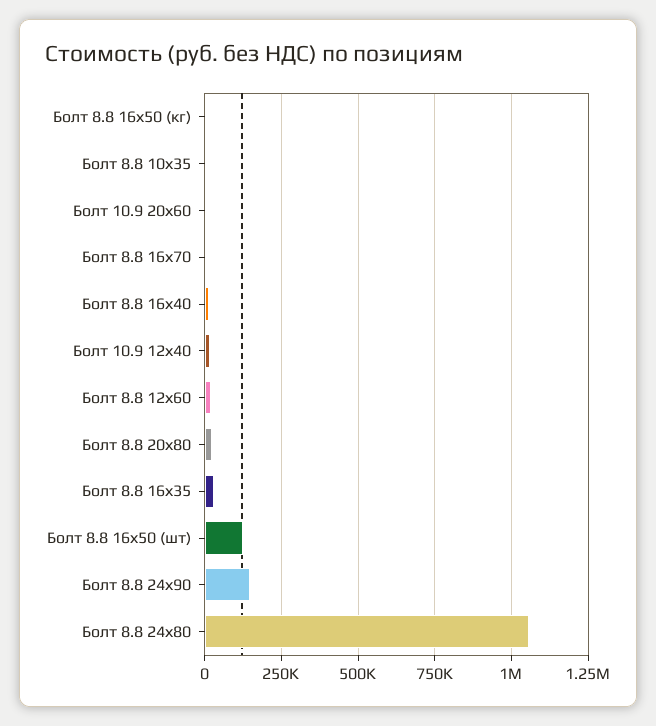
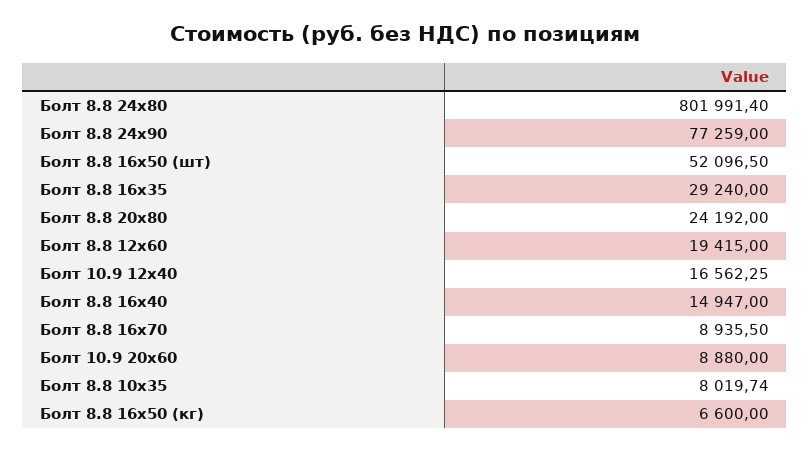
  {
    "Болт 8.8 16х50 (кг)": 6600,
    "Болт 8.8 10х35": 8019.74,
    "Болт 10.9 20х60": 8880,
    "Болт 8.8 16х70": 8935.5,
    "Болт 8.8 16х40": 14947,
    "Болт 10.9 12х40": 16562.25,
    "Болт 8.8 12х60": 19415,
    "Болт 8.8 20х80": 24192,
    "Болт 8.8 16х35": 29240,
-   "Болт 8.8 16х50 (шт)": 125000,
+   "Болт 8.8 16х50 (шт)": 52096.5,
-   "Болт 8.8 24х90": 150000,
+   "Болт 8.8 24х90": 77259,
-   "Болт 8.8 24х80": 1050000
+   "Болт 8.8 24х80": 801991.4
  }

